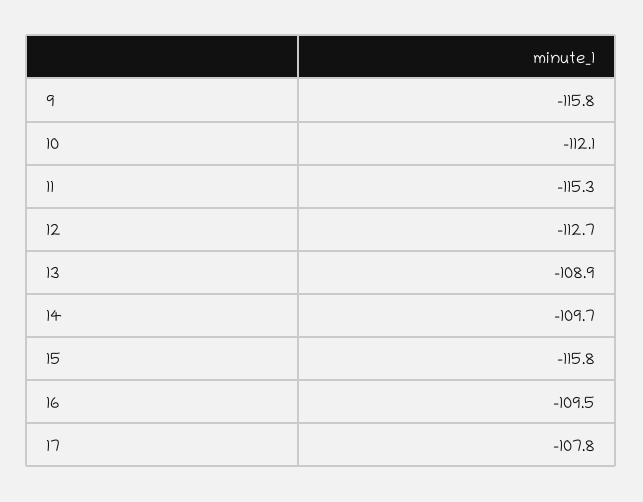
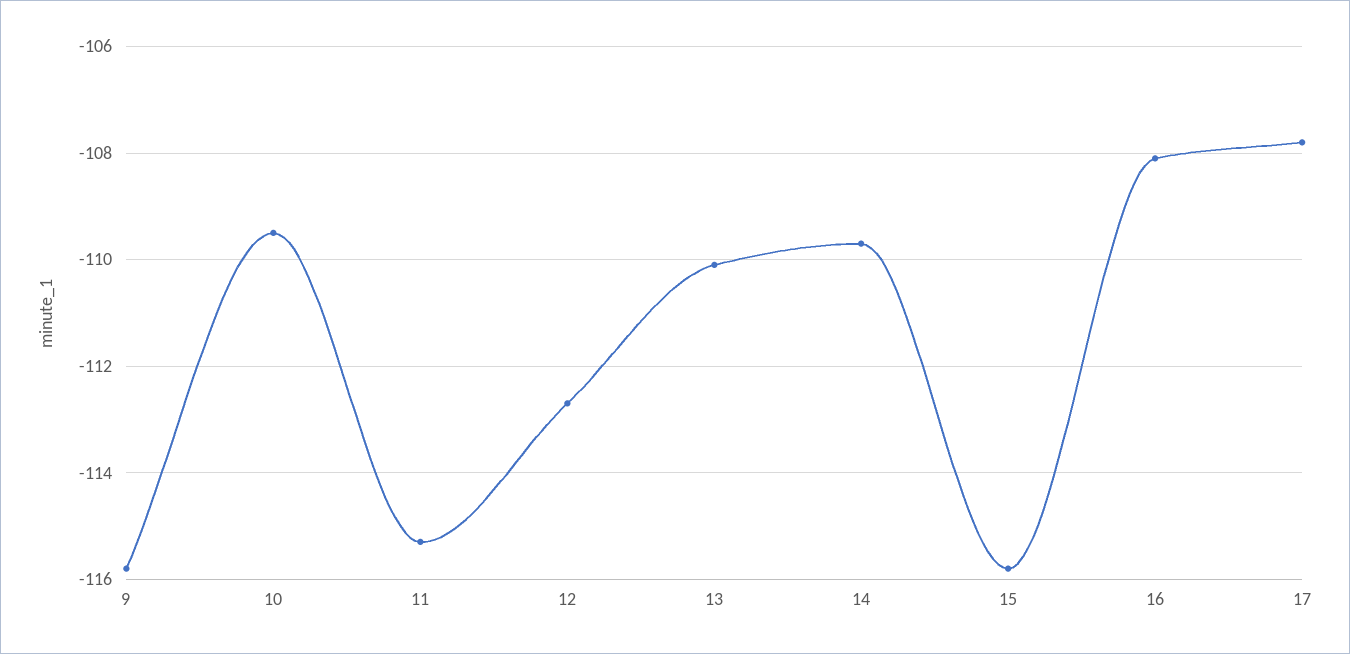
  {
    "9": -115.8,
-   "10": -112.1,
+   "10": -109.5,
    "11": -115.3,
    "12": -112.7,
-   "13": -108.9,
+   "13": -110,
    "14": -109.7,
    "15": -115.8,
-   "16": -109.5,
+   "16": -108,
    "17": -107.8
  }

